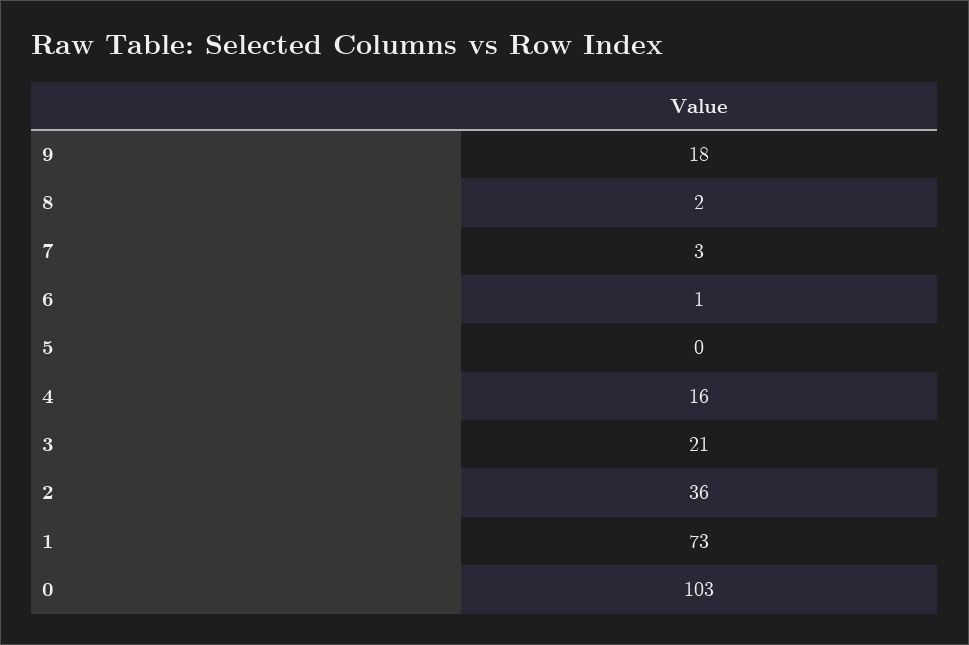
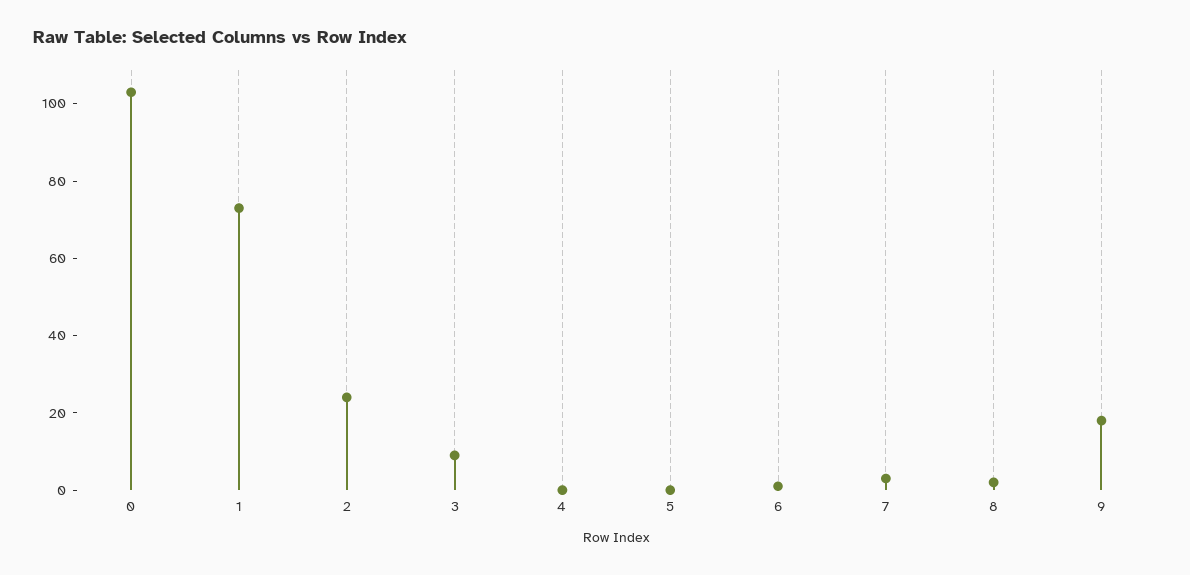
  {
    "9": 18,
    "8": 2,
    "7": 3,
    "6": 1,
    "5": 0,
-   "4": 16,
+   "4": 0,
-   "3": 21,
+   "3": 10,
-   "2": 36,
+   "2": 25,
    "1": 73,
    "0": 103
  }

